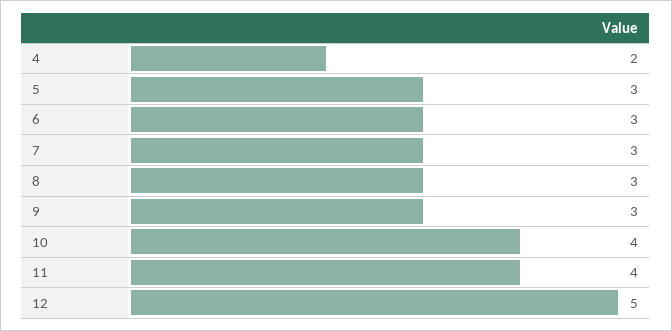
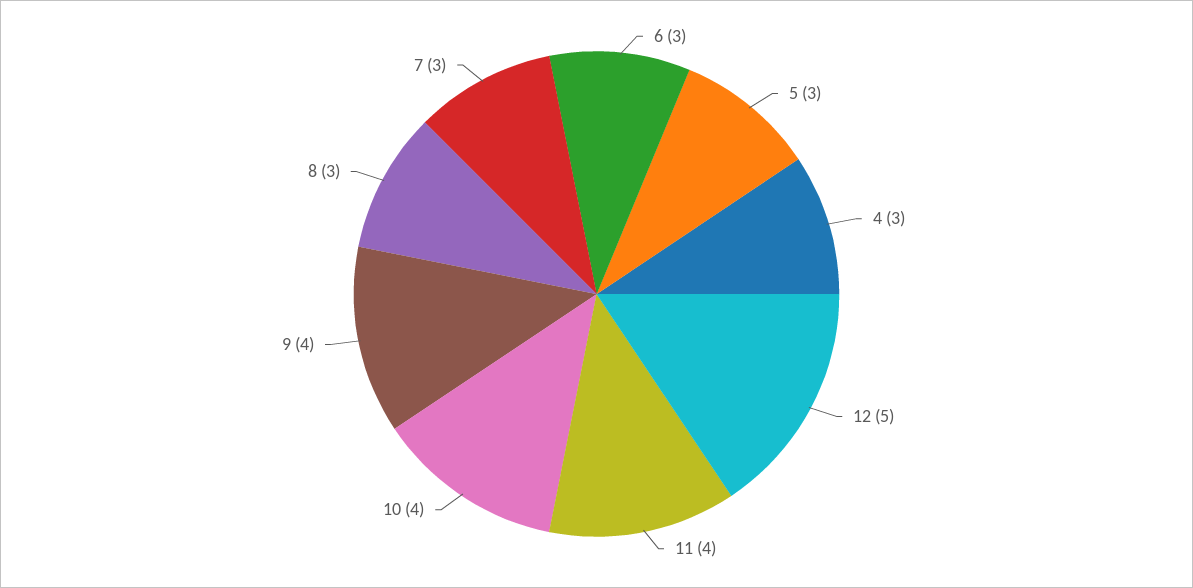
  {
-   "4": 2,
+   "4": 3,
    "5": 3,
    "6": 3,
    "7": 3,
    "8": 3,
-   "9": 3,
+   "9": 4,
    "10": 4,
    "11": 4,
    "12": 5
  }

